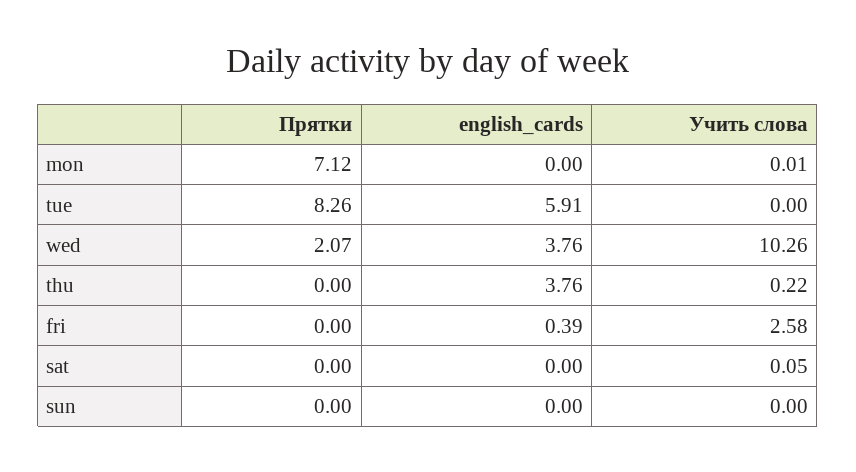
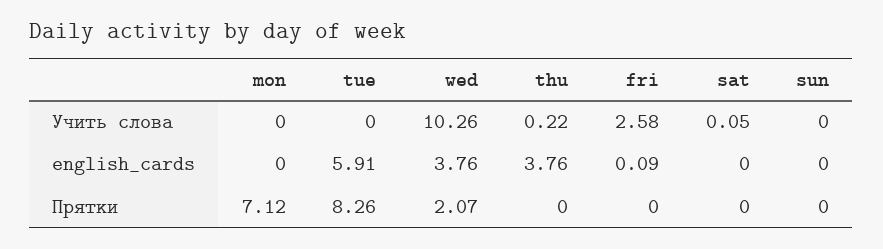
  {
    "Прятки": {
      "mon": 7.12,
      "tue": 8.26,
      "wed": 2.07,
      "thu": 0,
      "fri": 0,
      "sat": 0,
      "sun": 0
    },
    "english_cards": {
      "mon": 0,
      "tue": 5.91,
      "wed": 3.76,
      "thu": 3.76,
-     "fri": 0.39,
+     "fri": 0.09,
      "sat": 0,
      "sun": 0
    },
    "Учить слова": {
-     "mon": 0.01,
+     "mon": 0,
      "tue": 0,
      "wed": 10.26,
      "thu": 0.22,
      "fri": 2.58,
      "sat": 0.05,
      "sun": 0
    }
  }

